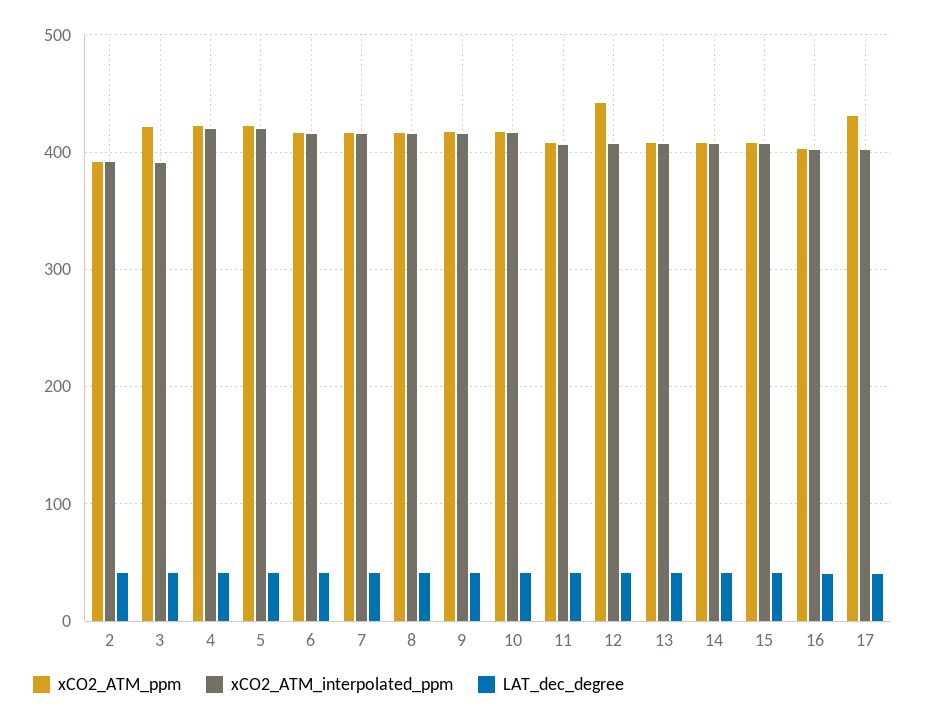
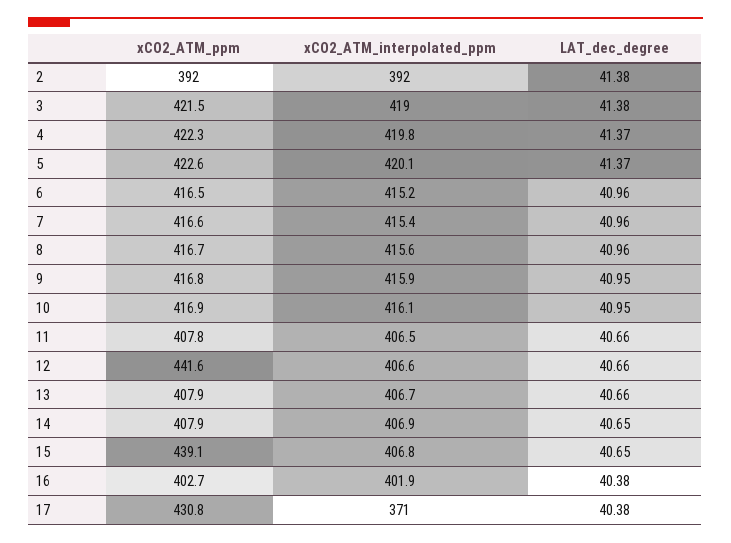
  {
    "xCO2_ATM_ppm": {
      "2": 392,
      "3": 421.5,
      "4": 422.3,
      "5": 422.6,
      "6": 416.5,
      "7": 416.6,
      "8": 416.7,
      "9": 416.8,
      "10": 416.9,
      "11": 407.8,
      "12": 441.6,
      "13": 407.9,
      "14": 407.9,
-     "15": 410,
+     "15": 439.1,
      "16": 402.7,
      "17": 430.8
    },
    "xCO2_ATM_interpolated_ppm": {
      "2": 392,
-     "3": 390,
+     "3": 419,
      "4": 419.8,
      "5": 420.1,
      "6": 415.2,
      "7": 415.4,
      "8": 415.6,
      "9": 415.9,
      "10": 416.1,
      "11": 406.5,
      "12": 406.6,
      "13": 406.7,
      "14": 406.9,
      "15": 406.8,
      "16": 401.9,
-     "17": 400
+     "17": 371
    },
    "LAT_dec_degree": {
      "2": 41.38,
      "3": 41.38,
      "4": 41.37,
      "5": 41.37,
      "6": 40.96,
      "7": 40.96,
      "8": 40.96,
      "9": 40.95,
      "10": 40.95,
      "11": 40.66,
      "12": 40.66,
      "13": 40.66,
      "14": 40.65,
      "15": 40.65,
      "16": 40.38,
      "17": 40.38
    }
  }

